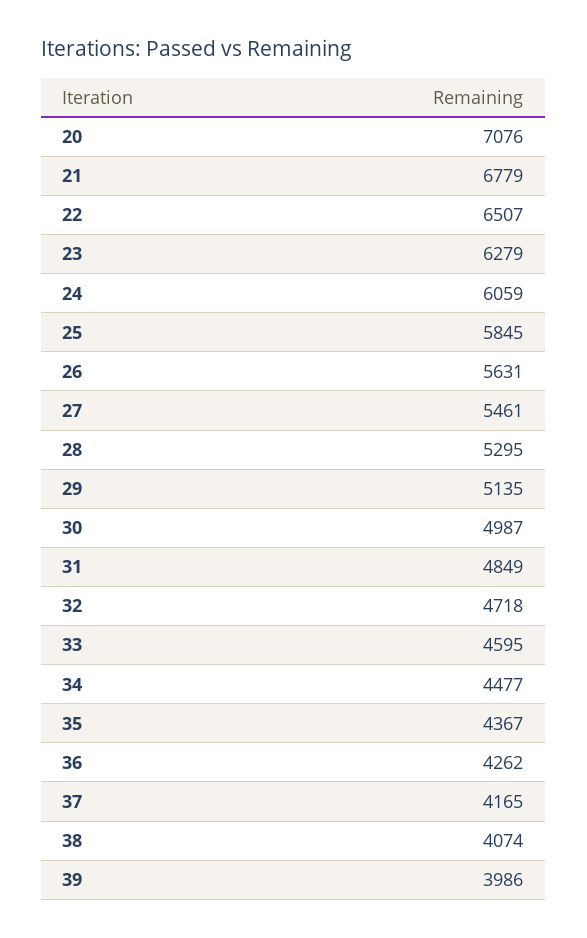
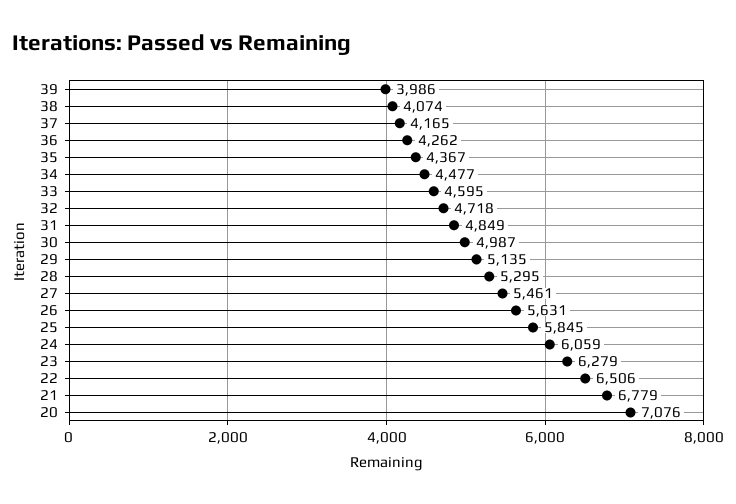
  {
    "20": 7076,
    "21": 6779,
-   "22": 6507,
+   "22": 6506,
    "23": 6279,
    "24": 6059,
    "25": 5845,
    "26": 5631,
    "27": 5461,
    "28": 5295,
    "29": 5135,
    "30": 4987,
    "31": 4849,
    "32": 4718,
    "33": 4595,
    "34": 4477,
    "35": 4367,
    "36": 4262,
    "37": 4165,
    "38": 4074,
    "39": 3986
  }

